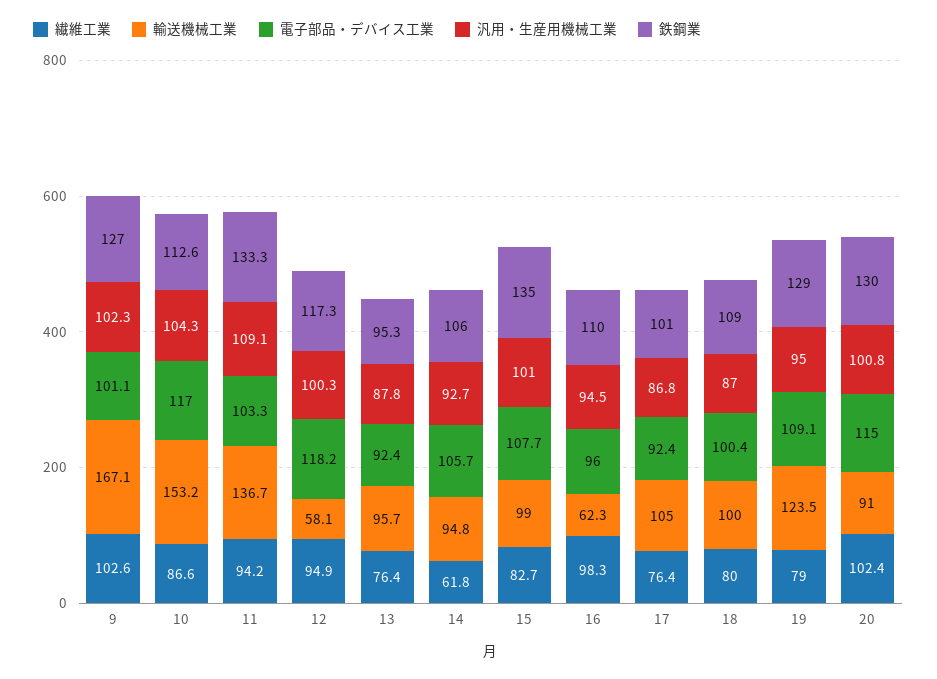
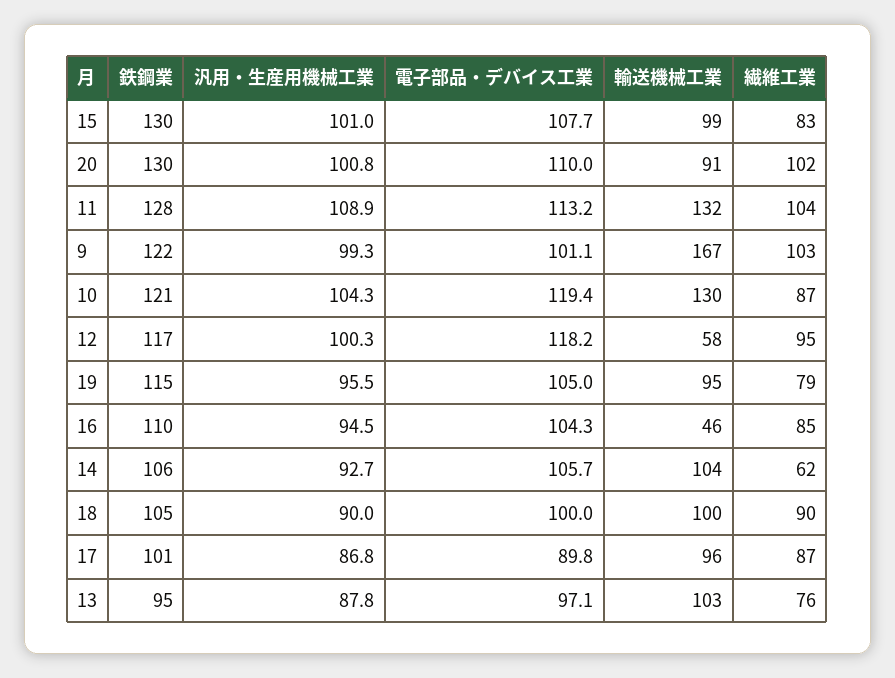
  {
    "繊維工業": {
      "9": 102.6,
      "10": 86.6,
-     "11": 94.2,
+     "11": 104,
      "12": 94.9,
      "13": 76.4,
      "14": 61.8,
      "15": 82.7,
-     "16": 98.3,
+     "16": 85,
-     "17": 76.4,
+     "17": 87,
-     "18": 80,
+     "18": 90,
      "19": 79,
      "20": 102.4
    },
    "輸送機械工業": {
      "9": 167.1,
-     "10": 153.2,
+     "10": 130,
-     "11": 136.7,
+     "11": 132,
      "12": 58.1,
-     "13": 95.7,
+     "13": 103,
-     "14": 94.8,
+     "14": 104,
      "15": 99,
-     "16": 62.3,
+     "16": 46,
-     "17": 105,
+     "17": 96,
      "18": 100,
-     "19": 123.5,
+     "19": 95,
      "20": 91
    },
    "電子部品・デバイス工業": {
      "9": 101.1,
-     "10": 117,
+     "10": 119.4,
-     "11": 103.3,
+     "11": 113.2,
      "12": 118.2,
-     "13": 92.4,
+     "13": 97.1,
      "14": 105.7,
      "15": 107.7,
-     "16": 96,
+     "16": 104.3,
-     "17": 92.4,
+     "17": 89.8,
-     "18": 100.4,
+     "18": 100,
-     "19": 109.1,
+     "19": 105,
-     "20": 115
+     "20": 110
    },
    "汎用・生産用機械工業": {
-     "9": 102.3,
+     "9": 99.3,
      "10": 104.3,
-     "11": 109.1,
+     "11": 108.9,
      "12": 100.3,
      "13": 87.8,
      "14": 92.7,
      "15": 101,
      "16": 94.5,
      "17": 86.8,
-     "18": 87,
+     "18": 90,
-     "19": 95,
+     "19": 95.5,
      "20": 100.8
    },
    "鉄鋼業": {
-     "9": 127,
+     "9": 122,
-     "10": 112.6,
+     "10": 121,
-     "11": 133.3,
+     "11": 128,
      "12": 117.3,
      "13": 95.3,
      "14": 106,
-     "15": 135,
+     "15": 130,
      "16": 110,
      "17": 101,
-     "18": 109,
+     "18": 105,
-     "19": 129,
+     "19": 115,
      "20": 130
    }
  }

